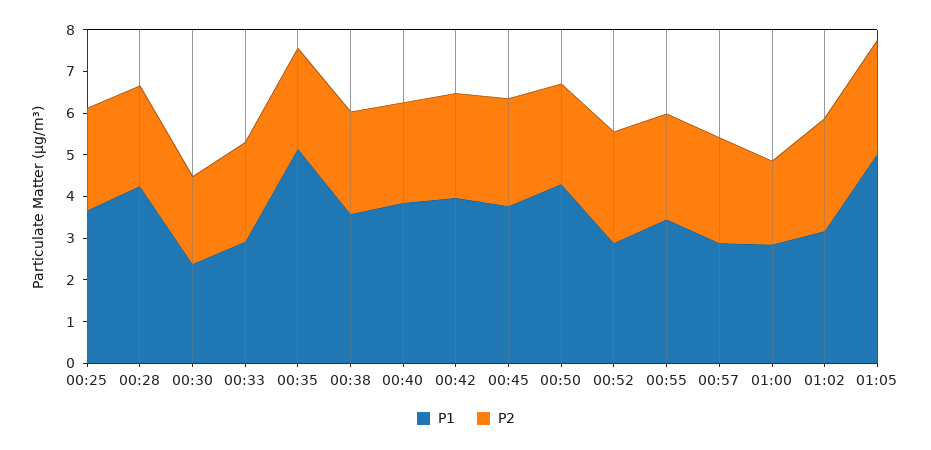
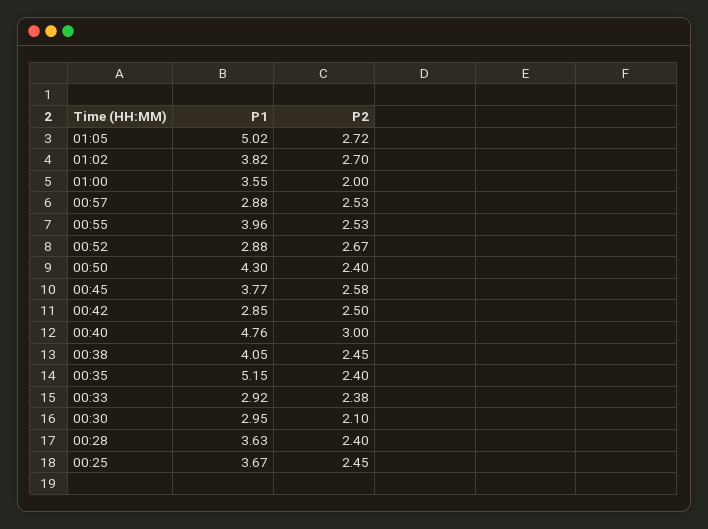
  {
    "P1": {
      "00:25": 3.67,
-     "00:28": 4.2,
+     "00:28": 3.63,
-     "00:30": 2.4,
+     "00:30": 2.95,
      "00:33": 2.92,
      "00:35": 5.15,
-     "00:38": 3.6,
+     "00:38": 4.05,
-     "00:40": 3.8,
+     "00:40": 4.76,
-     "00:42": 4,
+     "00:42": 2.85,
      "00:45": 3.77,
      "00:50": 4.3,
      "00:52": 2.88,
-     "00:55": 3.4,
+     "00:55": 3.96,
      "00:57": 2.88,
-     "01:00": 2.8,
+     "01:00": 3.55,
-     "01:02": 3.2,
+     "01:02": 3.82,
      "01:05": 5.02
    },
    "P2": {
      "00:25": 2.45,
      "00:28": 2.4,
      "00:30": 2.1,
      "00:33": 2.38,
      "00:35": 2.4,
      "00:38": 2.45,
-     "00:40": 2.4,
+     "00:40": 3,
      "00:42": 2.5,
      "00:45": 2.58,
      "00:50": 2.4,
      "00:52": 2.67,
      "00:55": 2.53,
      "00:57": 2.53,
      "01:00": 2,
      "01:02": 2.7,
      "01:05": 2.72
    }
  }

